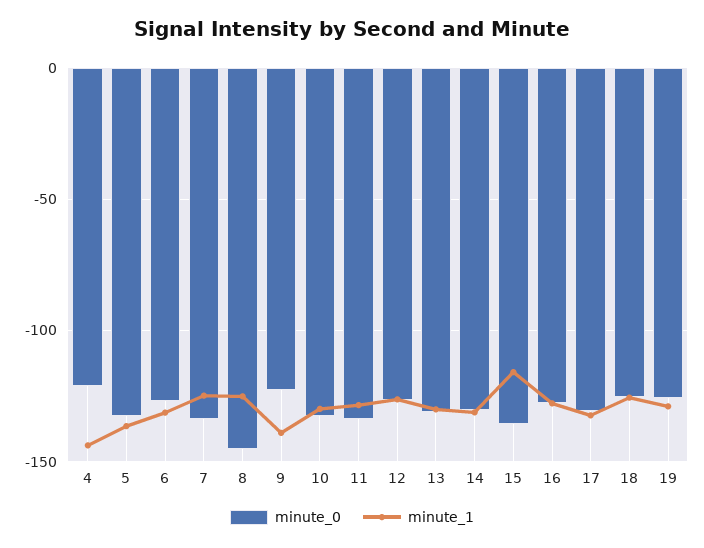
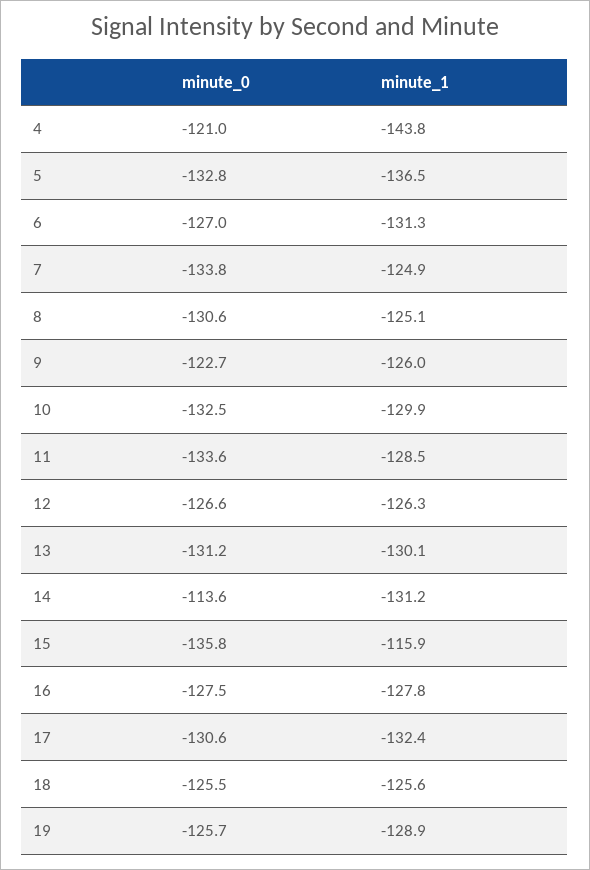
  {
    "minute_0": {
      "4": -121,
      "5": -132.8,
      "6": -127,
      "7": -133.8,
-     "8": -145,
+     "8": -130.6,
      "9": -122.7,
      "10": -132.5,
      "11": -133.6,
      "12": -126.6,
      "13": -131.2,
-     "14": -130,
+     "14": -113.6,
      "15": -135.8,
      "16": -127.5,
      "17": -130.6,
      "18": -125.5,
      "19": -125.7
    },
    "minute_1": {
      "4": -143.8,
      "5": -136.5,
      "6": -131.3,
      "7": -124.9,
      "8": -125.1,
-     "9": -140,
+     "9": -126,
      "10": -129.9,
      "11": -128.5,
      "12": -126.3,
      "13": -130.1,
      "14": -131.2,
      "15": -115.9,
      "16": -127.8,
      "17": -132.4,
      "18": -125.6,
      "19": -128.9
    }
  }

